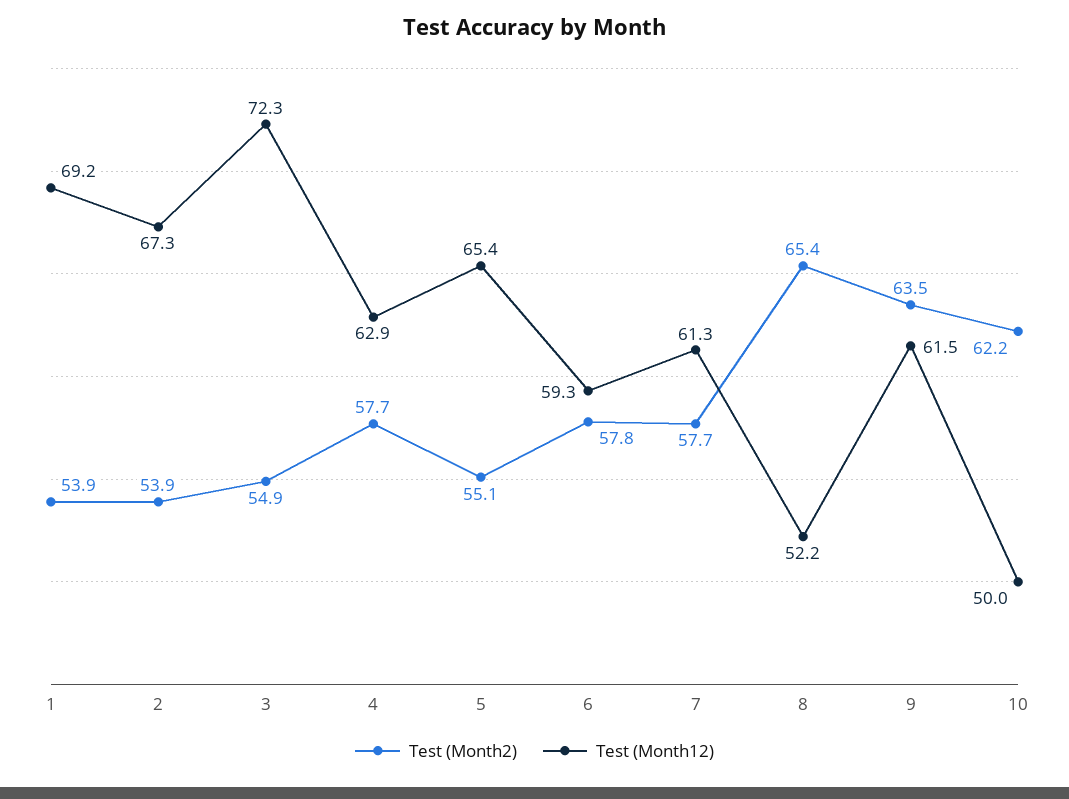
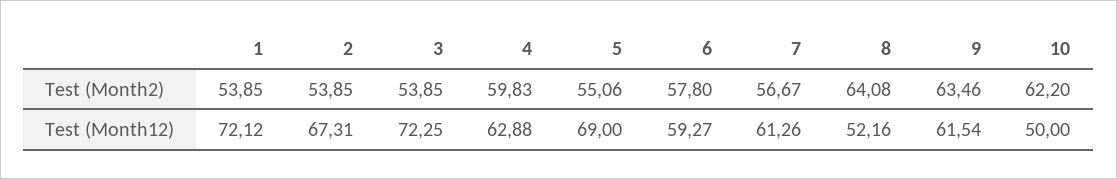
  {
    "Test (Month2)": {
      "1": 53.85,
      "2": 53.85,
-     "3": 54.9,
+     "3": 53.85,
-     "4": 57.7,
+     "4": 59.83,
      "5": 55.06,
      "6": 57.8,
-     "7": 57.7,
+     "7": 56.67,
-     "8": 65.4,
+     "8": 64.08,
      "9": 63.46,
      "10": 62.2
    },
    "Test (Month12)": {
-     "1": 69.2,
+     "1": 72.12,
      "2": 67.31,
      "3": 72.25,
      "4": 62.88,
-     "5": 65.4,
+     "5": 69,
      "6": 59.27,
      "7": 61.26,
      "8": 52.16,
      "9": 61.54,
      "10": 50
    }
  }

